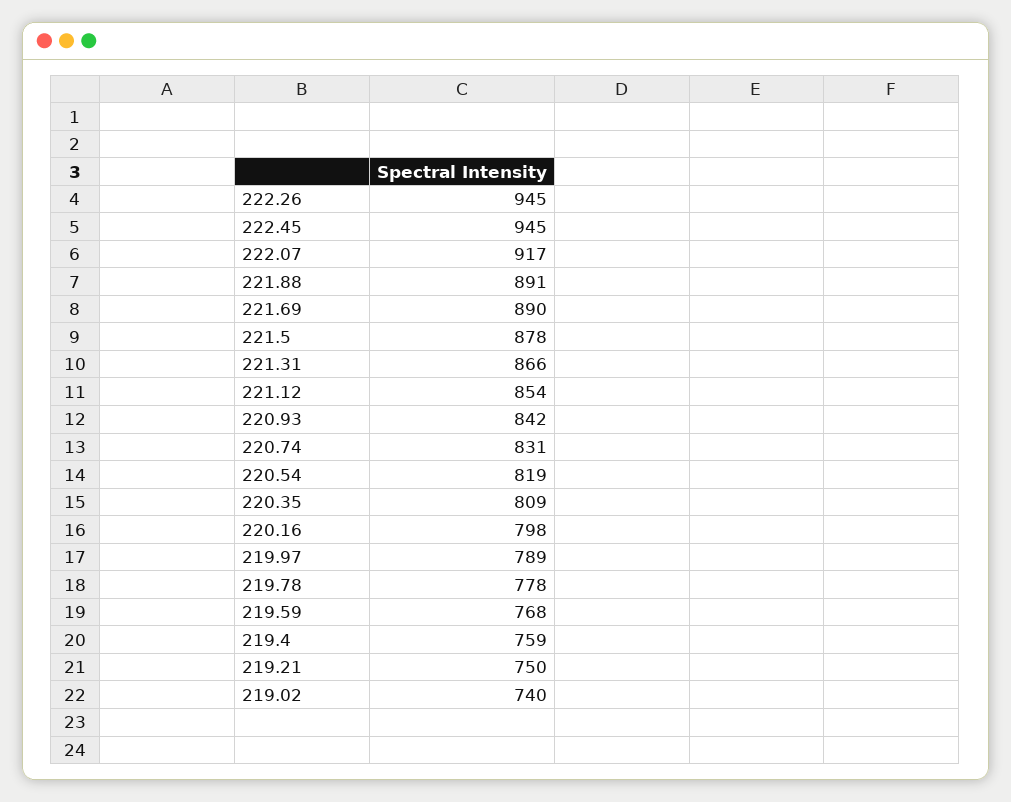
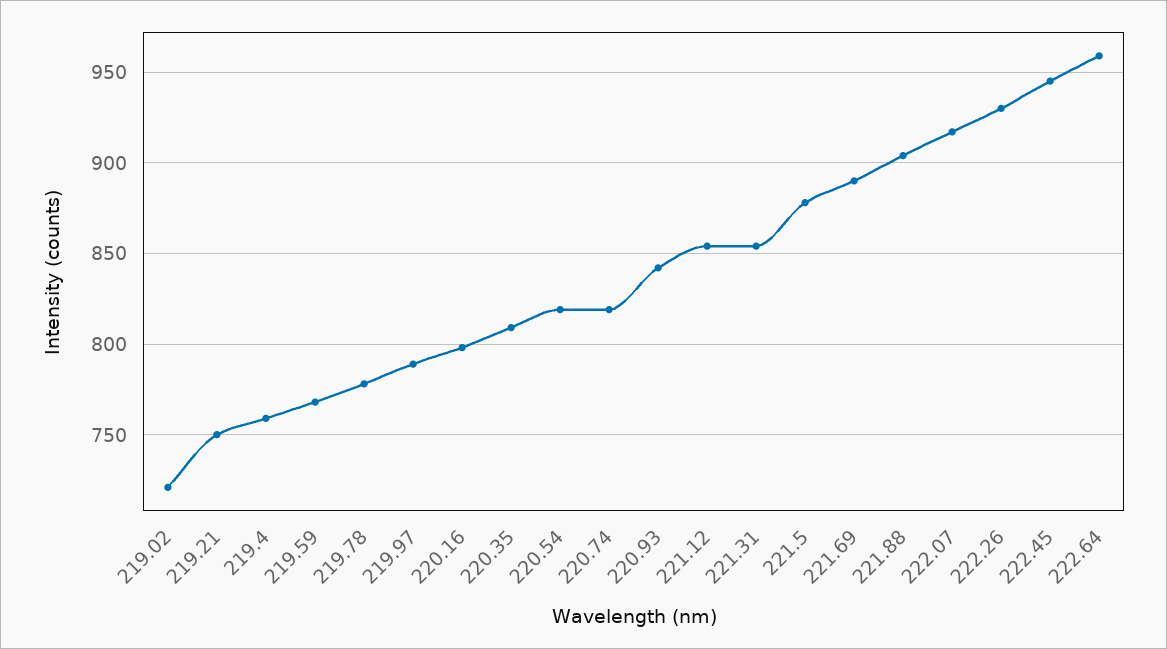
  {
-   "222.26": 945,
+   "222.26": 930,
    "222.45": 945,
    "222.07": 917,
-   "221.88": 891,
+   "221.88": 905,
    "221.69": 890,
    "221.5": 878,
-   "221.31": 866,
+   "221.31": 855,
    "221.12": 854,
    "220.93": 842,
-   "220.74": 831,
+   "220.74": 820,
    "220.54": 819,
    "220.35": 809,
    "220.16": 798,
    "219.97": 789,
    "219.78": 778,
    "219.59": 768,
    "219.4": 759,
    "219.21": 750,
-   "219.02": 740
+   "219.02": 720,
+   "222.64": 960
  }

